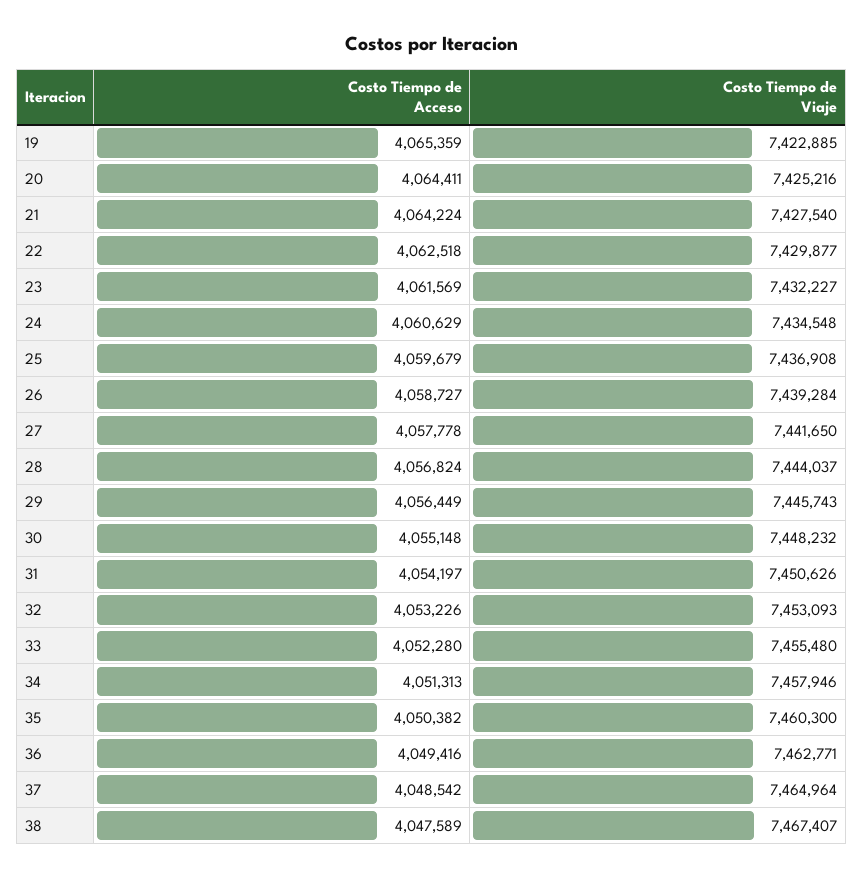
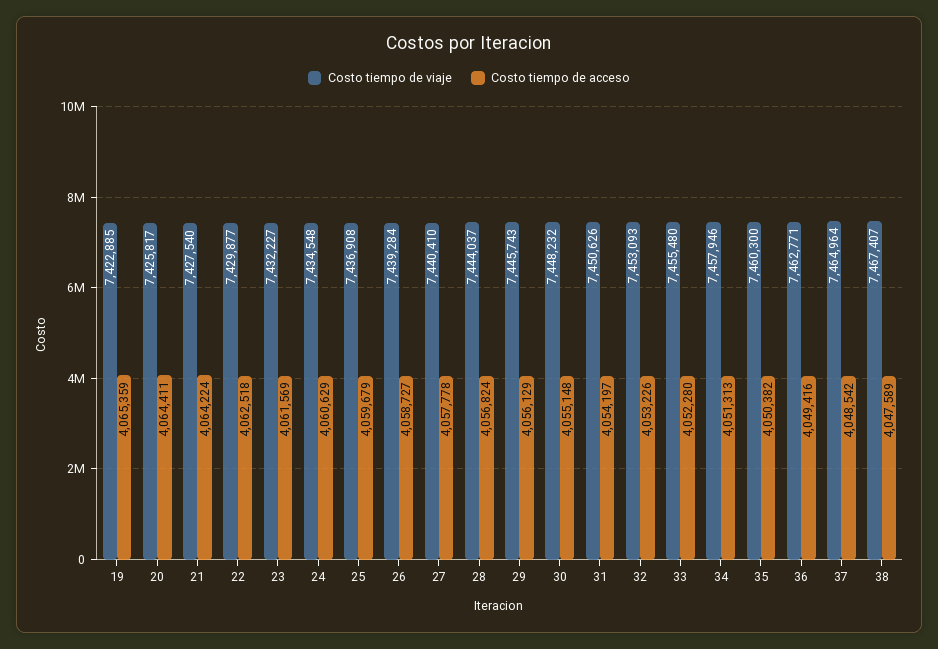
  {
    "Costo Tiempo de Acceso": {
      "19": 4065359,
      "20": 4064411,
      "21": 4064224,
      "22": 4062518,
      "23": 4061569,
      "24": 4060629,
      "25": 4059679,
      "26": 4058727,
      "27": 4057778,
      "28": 4056824,
-     "29": 4056449,
+     "29": 4056129,
      "30": 4055148,
      "31": 4054197,
      "32": 4053226,
      "33": 4052280,
      "34": 4051313,
      "35": 4050382,
      "36": 4049416,
      "37": 4048542,
      "38": 4047589
    },
    "Costo Tiempo de Viaje": {
      "19": 7422885,
-     "20": 7425216,
+     "20": 7425817,
      "21": 7427540,
      "22": 7429877,
      "23": 7432227,
      "24": 7434548,
      "25": 7436908,
      "26": 7439284,
-     "27": 7441650,
+     "27": 7440410,
      "28": 7444037,
      "29": 7445743,
      "30": 7448232,
      "31": 7450626,
      "32": 7453093,
      "33": 7455480,
      "34": 7457946,
      "35": 7460300,
      "36": 7462771,
      "37": 7464964,
      "38": 7467407
    }
  }

